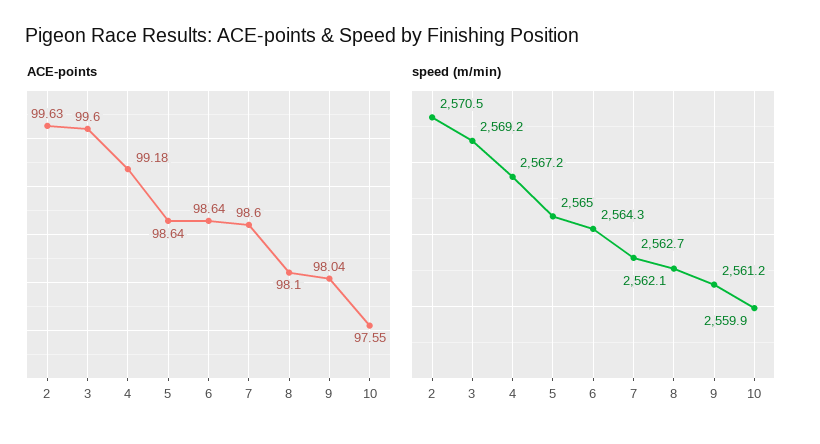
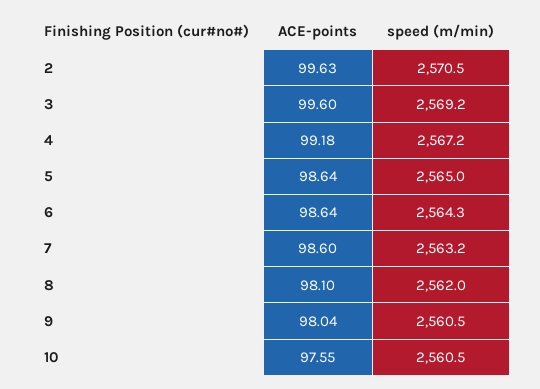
  {
    "ACE-points": {
      "2": 99.63,
      "3": 99.6,
      "4": 99.18,
      "5": 98.64,
      "6": 98.64,
      "7": 98.6,
      "8": 98.1,
      "9": 98.04,
      "10": 97.55
    },
    "speed (m/min)": {
      "2": 2570.5,
      "3": 2569.2,
      "4": 2567.2,
      "5": 2565,
      "6": 2564.3,
-     "7": 2562.7,
+     "7": 2563.2,
-     "8": 2562.1,
+     "8": 2562,
-     "9": 2561.2,
+     "9": 2560.5,
-     "10": 2559.9
+     "10": 2560.5
    }
  }

